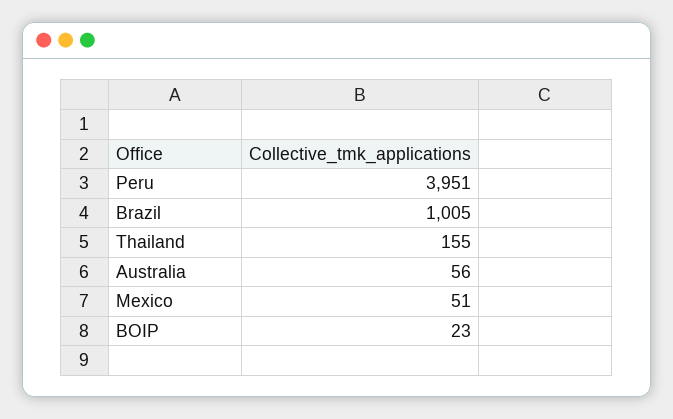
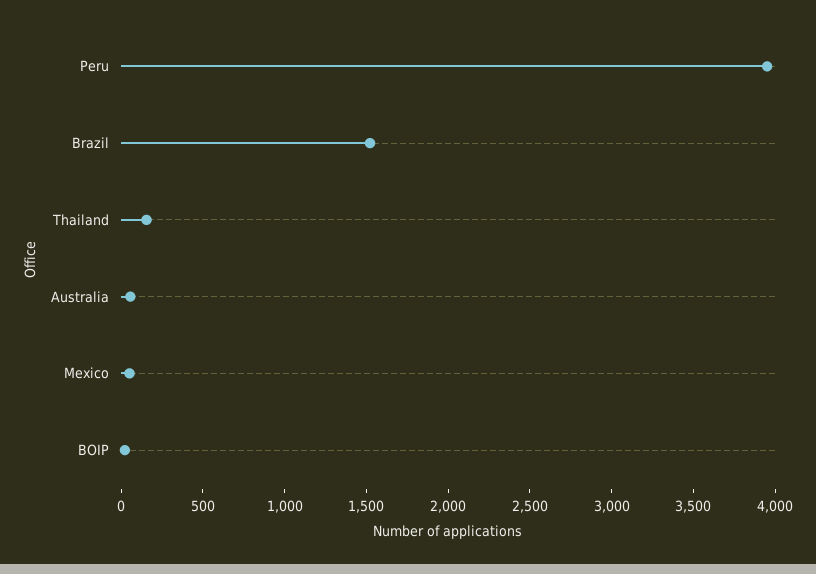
  {
    "Peru": 3951,
-   "Brazil": 1005,
+   "Brazil": 1500,
    "Thailand": 155,
    "Australia": 56,
    "Mexico": 51,
    "BOIP": 23
  }

